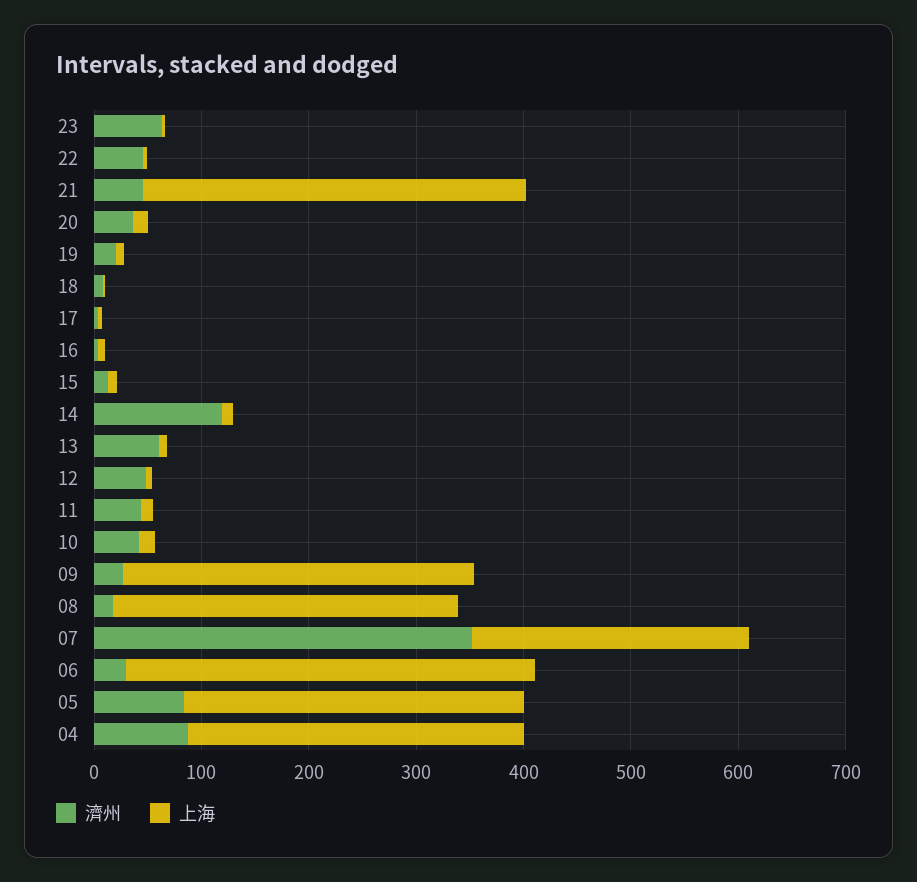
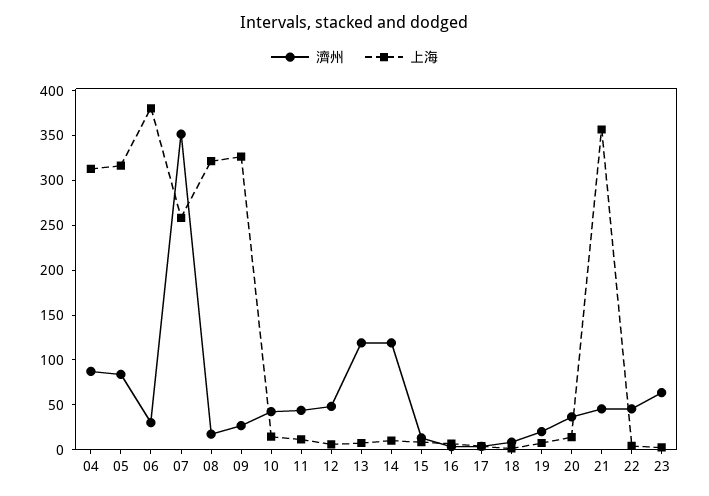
  {
    "濟州": {
      "23": 60,
      "22": 50,
      "21": 50,
      "20": 40,
      "19": 20,
      "18": 10,
      "17": 0,
      "16": 0,
      "15": 10,
      "14": 120,
-     "13": 60,
+     "13": 120,
      "12": 50,
      "11": 40,
      "10": 40,
      "09": 30,
      "08": 20,
      "07": 350,
      "06": 30,
      "05": 80,
      "04": 90
    },
    "上海": {
      "23": 0,
      "22": 0,
      "21": 360,
      "20": 10,
      "19": 10,
      "18": 0,
      "17": 0,
      "16": 10,
      "15": 10,
      "14": 10,
      "13": 10,
      "12": 10,
      "11": 10,
      "10": 10,
      "09": 330,
      "08": 320,
      "07": 260,
      "06": 380,
      "05": 320,
      "04": 310
    }
  }

